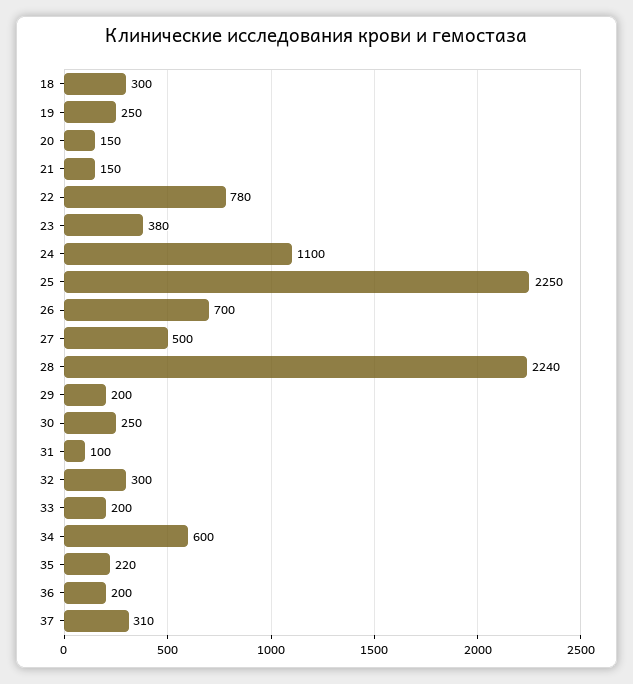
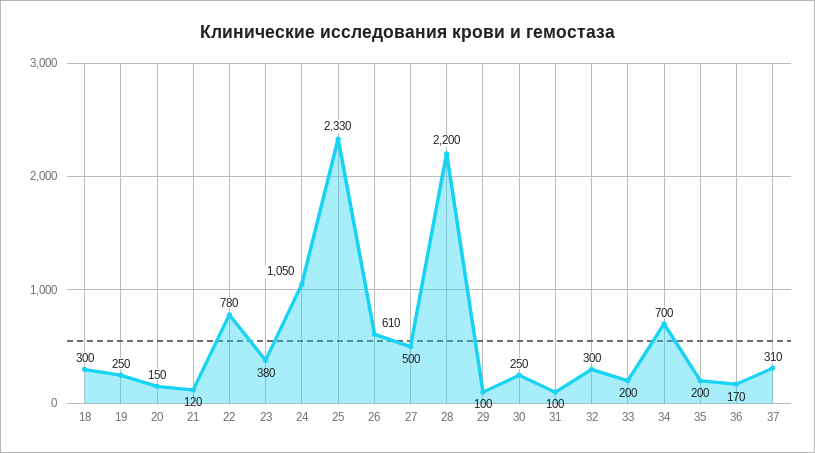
  {
    "18": 300,
    "19": 250,
    "20": 150,
-   "21": 150,
+   "21": 120,
    "22": 780,
    "23": 380,
-   "24": 1100,
+   "24": 1050,
-   "25": 2250,
+   "25": 2330,
-   "26": 700,
+   "26": 610,
    "27": 500,
-   "28": 2240,
+   "28": 2200,
-   "29": 200,
+   "29": 100,
    "30": 250,
    "31": 100,
    "32": 300,
    "33": 200,
-   "34": 600,
+   "34": 700,
-   "35": 220,
+   "35": 200,
-   "36": 200,
+   "36": 170,
    "37": 310
  }

